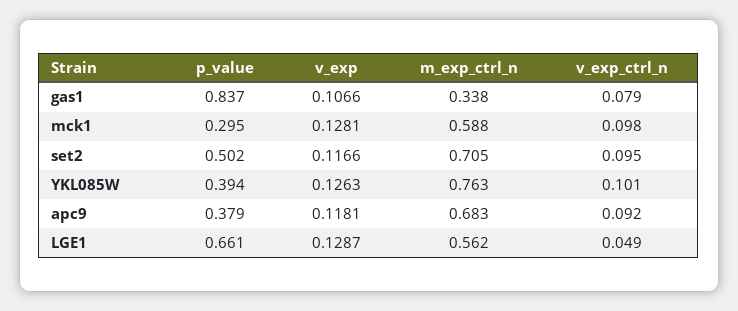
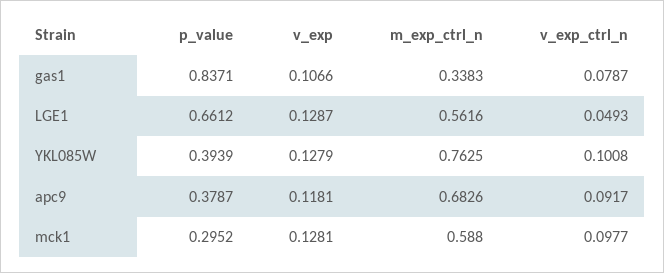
  {
    "p_value": {
      "gas1": 0.8371,
      "mck1": 0.2952,
-     "set2": 0.502,
      "YKL085W": 0.3939,
      "apc9": 0.3787,
      "LGE1": 0.6612
    },
    "v_exp": {
      "gas1": 0.1066,
      "mck1": 0.1281,
-     "set2": 0.1166,
-     "YKL085W": 0.1263,
+     "YKL085W": 0.1279,
      "apc9": 0.1181,
      "LGE1": 0.1287
    },
    "m_exp_ctrl_n": {
      "gas1": 0.3383,
      "mck1": 0.588,
-     "set2": 0.705,
      "YKL085W": 0.7625,
      "apc9": 0.6826,
      "LGE1": 0.5616
    },
    "v_exp_ctrl_n": {
      "gas1": 0.0787,
      "mck1": 0.0977,
-     "set2": 0.095,
      "YKL085W": 0.1008,
      "apc9": 0.0917,
      "LGE1": 0.0493
    }
  }

